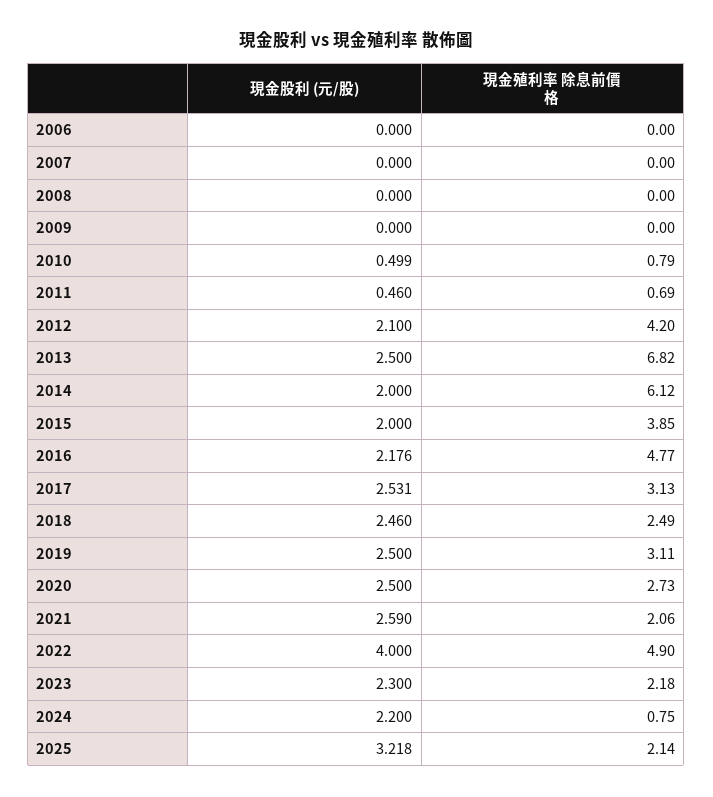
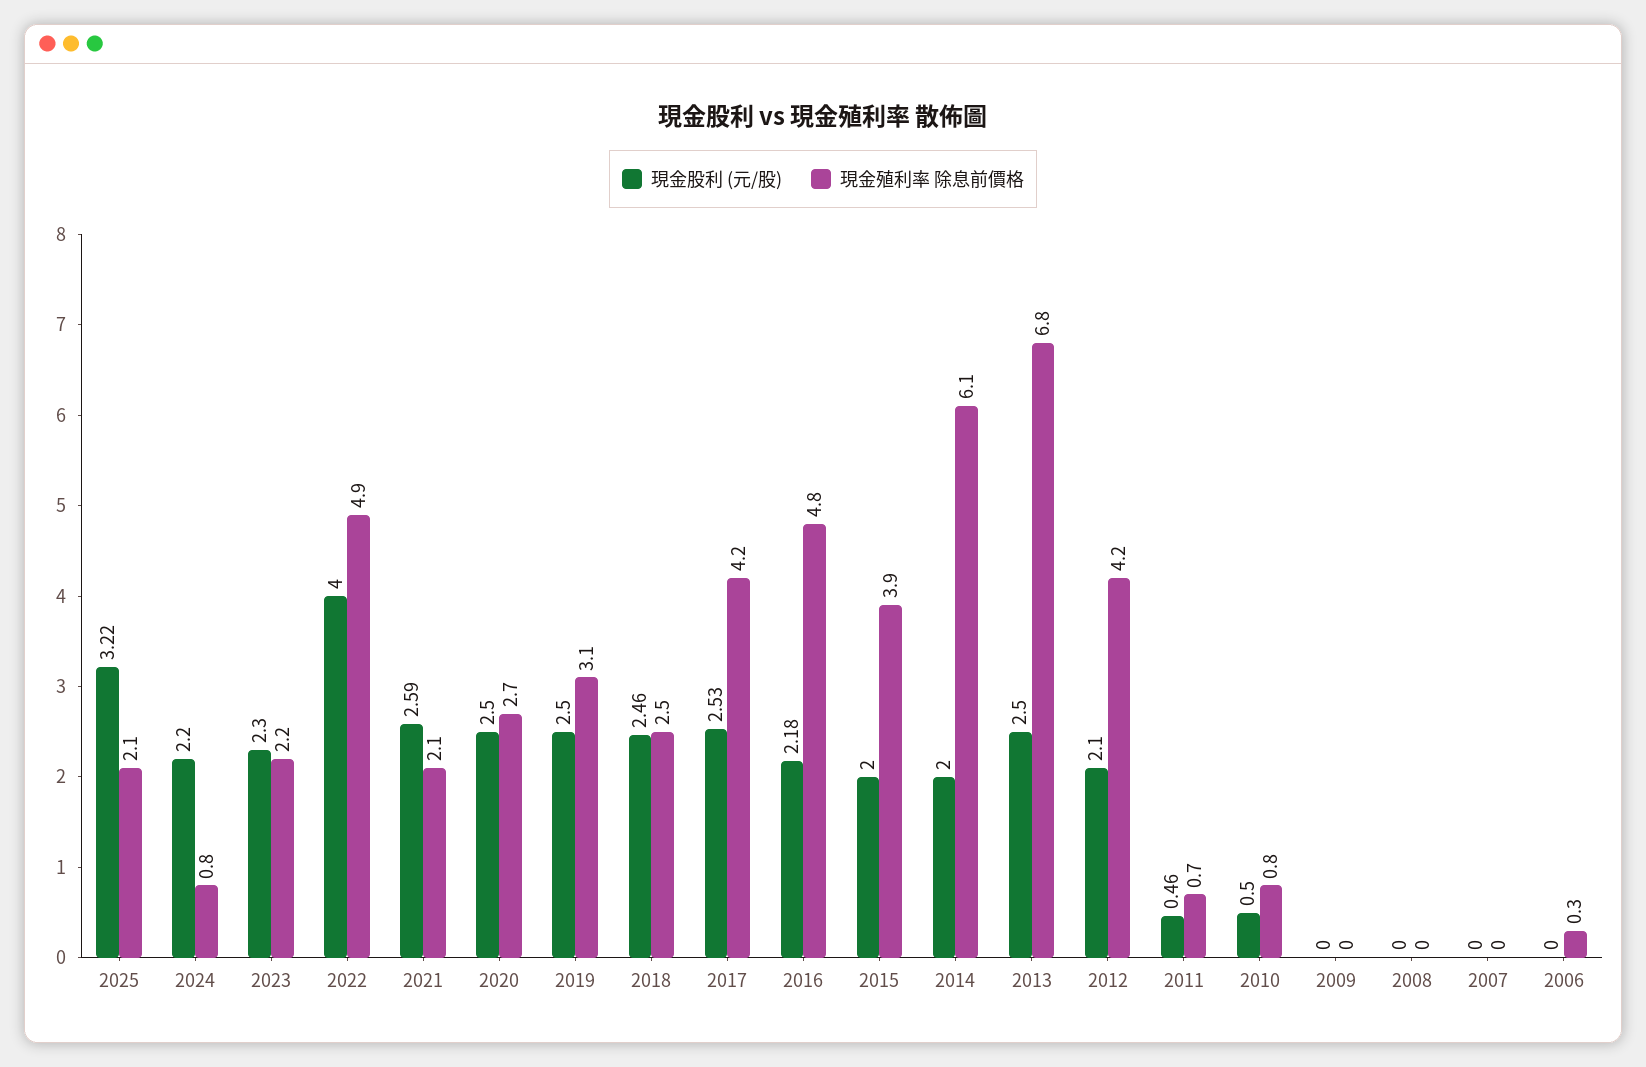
  {
    "現金股利 (元/股)": {
      "2006": 0,
      "2007": 0,
      "2008": 0,
      "2009": 0,
      "2010": 0.499,
      "2011": 0.46,
      "2012": 2.1,
      "2013": 2.5,
      "2014": 2,
      "2015": 2,
      "2016": 2.176,
      "2017": 2.531,
      "2018": 2.46,
      "2019": 2.5,
      "2020": 2.5,
      "2021": 2.59,
      "2022": 4,
      "2023": 2.3,
      "2024": 2.2,
      "2025": 3.218
    },
    "現金殖利率 除息前價格": {
-     "2006": 0,
+     "2006": 0.3,
      "2007": 0,
      "2008": 0,
      "2009": 0,
      "2010": 0.79,
      "2011": 0.69,
      "2012": 4.2,
      "2013": 6.82,
      "2014": 6.12,
      "2015": 3.85,
      "2016": 4.77,
-     "2017": 3.13,
+     "2017": 4.2,
      "2018": 2.49,
      "2019": 3.11,
      "2020": 2.73,
      "2021": 2.06,
      "2022": 4.9,
      "2023": 2.18,
      "2024": 0.75,
      "2025": 2.14
    }
  }

